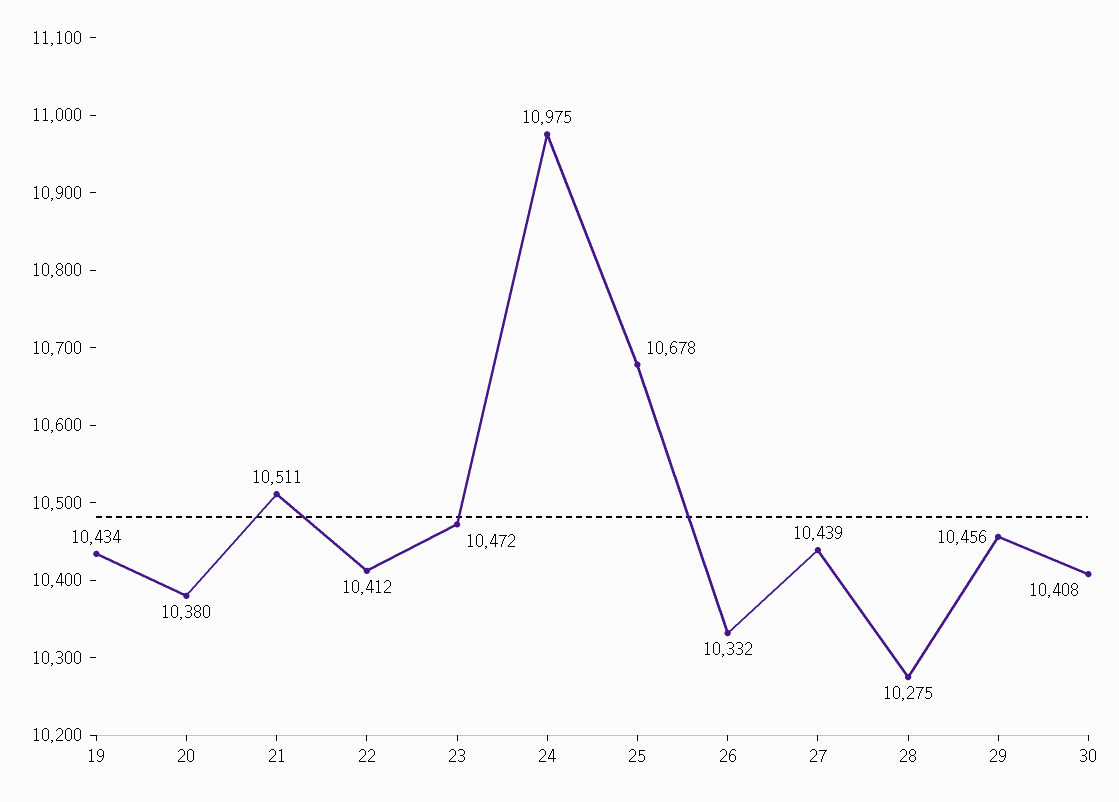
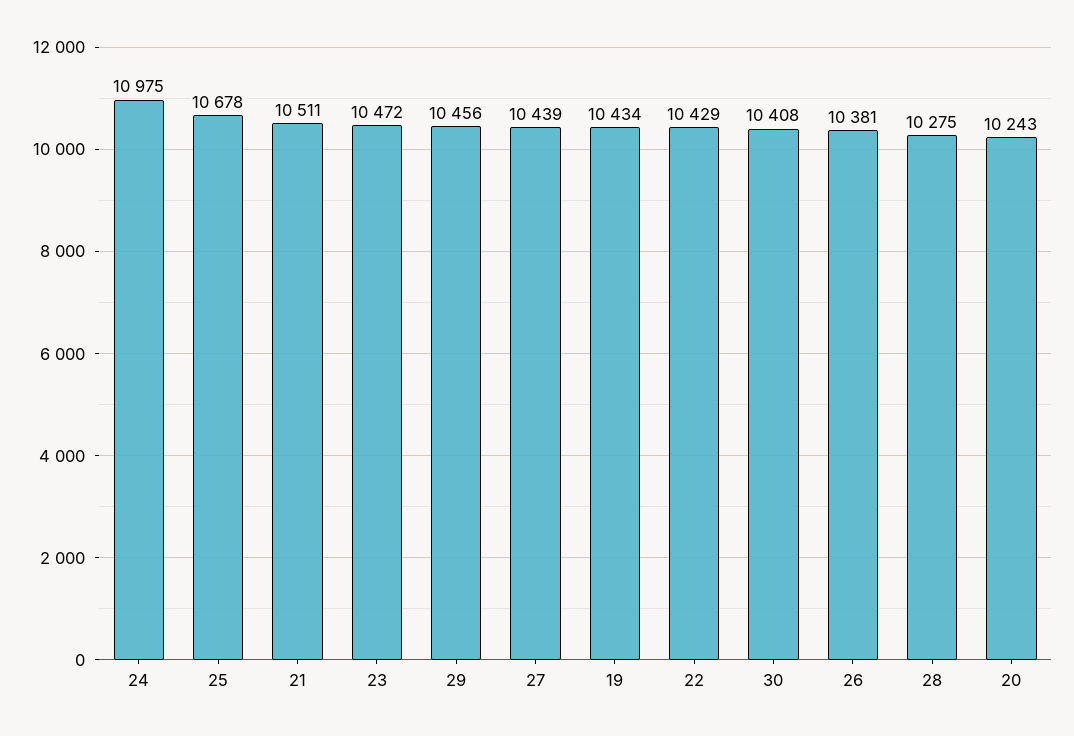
  {
    "19": 10434,
-   "20": 10380,
+   "20": 10243,
    "21": 10511,
-   "22": 10412,
+   "22": 10429,
    "23": 10472,
    "24": 10975,
    "25": 10678,
-   "26": 10332,
+   "26": 10381,
    "27": 10439,
    "28": 10275,
    "29": 10456,
    "30": 10408
  }

